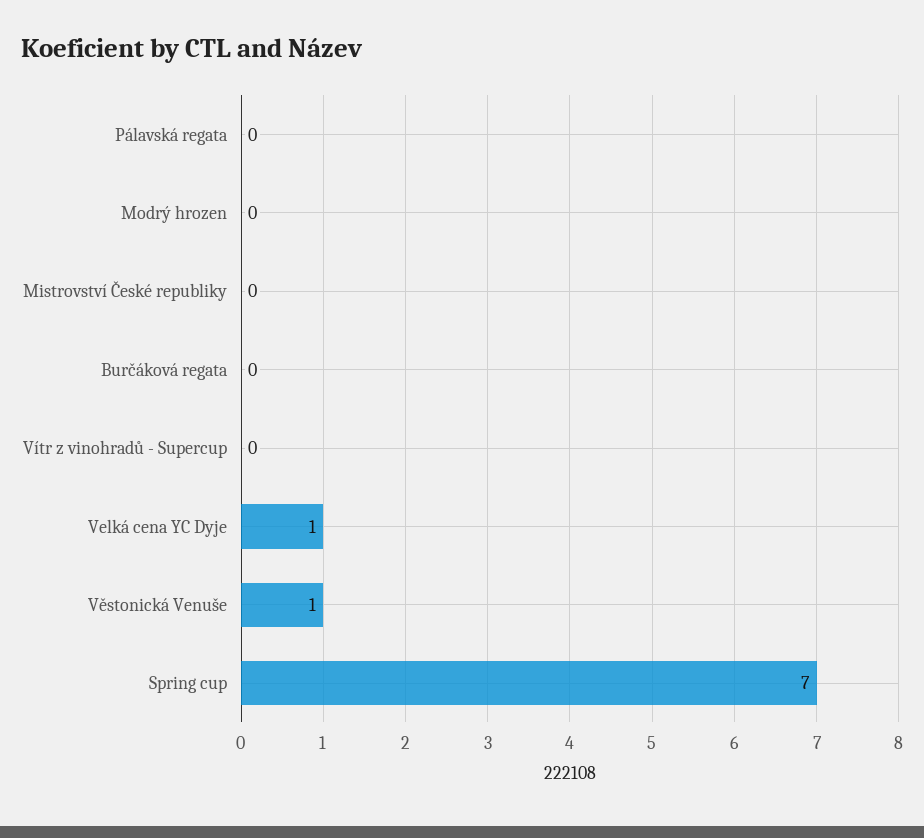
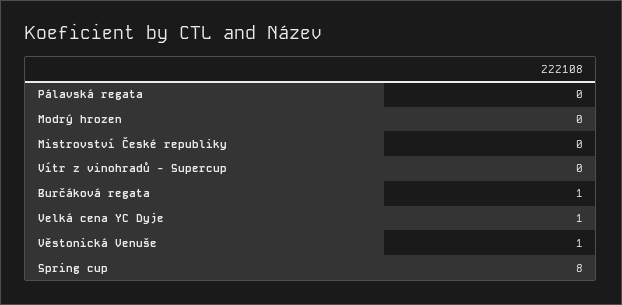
  {
    "Pálavská regata": 0,
    "Modrý hrozen": 0,
    "Mistrovství České republiky": 0,
-   "Burčáková regata": 0,
+   "Burčáková regata": 1,
    "Vítr z vinohradů - Supercup": 0,
    "Velká cena YC Dyje": 1,
    "Věstonická Venuše": 1,
-   "Spring cup": 7
+   "Spring cup": 8
  }

